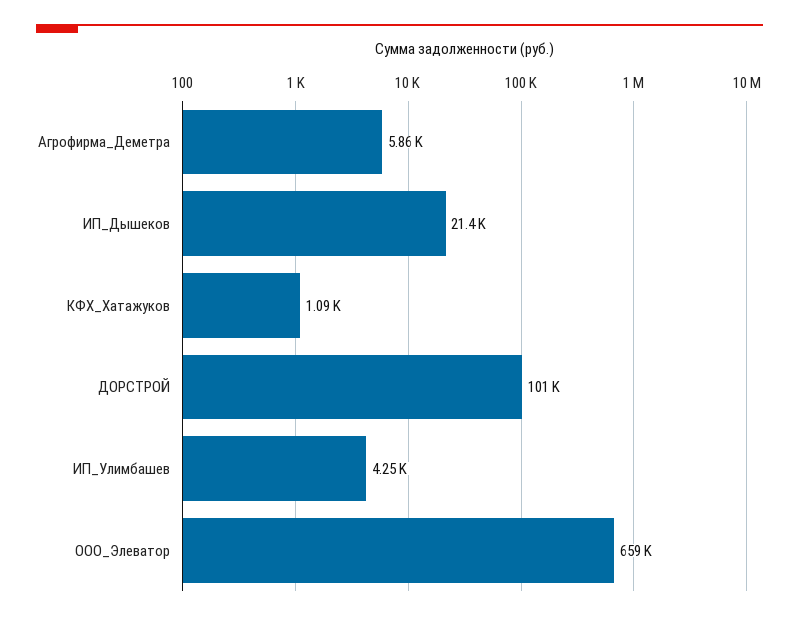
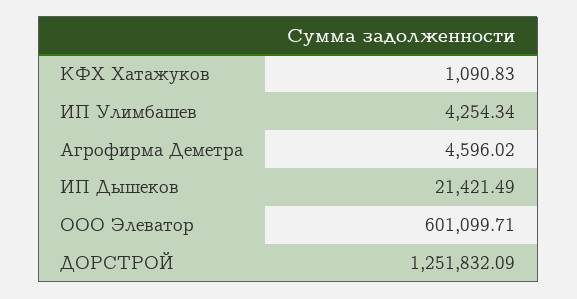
  {
-   "Агрофирма_Деметра": 5860,
+   "Агрофирма_Деметра": 4596.02,
    "ИП_Дышеков": 21421.49,
    "КФХ_Хатажуков": 1090.83,
-   "ДОРСТРОЙ": 101000,
+   "ДОРСТРОЙ": 1251832.09,
    "ИП_Улимбашев": 4254.34,
-   "ООО_Элеватор": 659000
+   "ООО_Элеватор": 601099.71
  }

